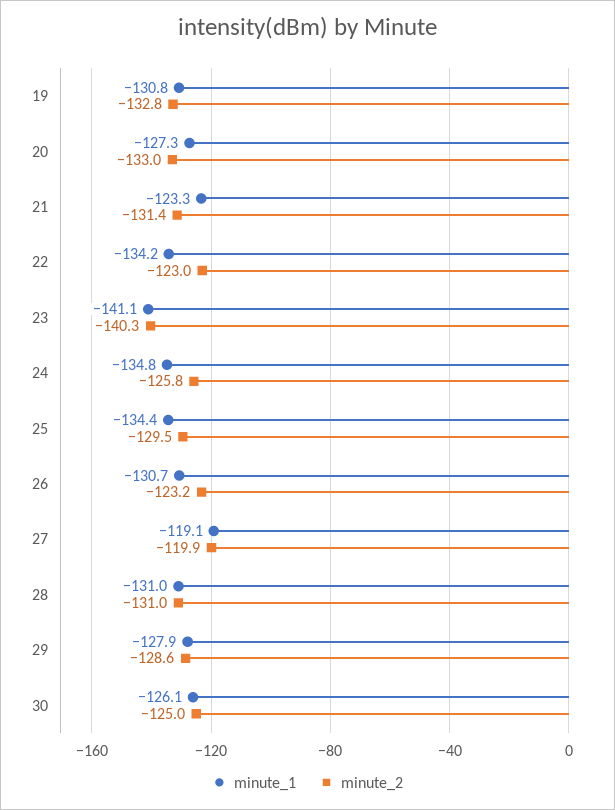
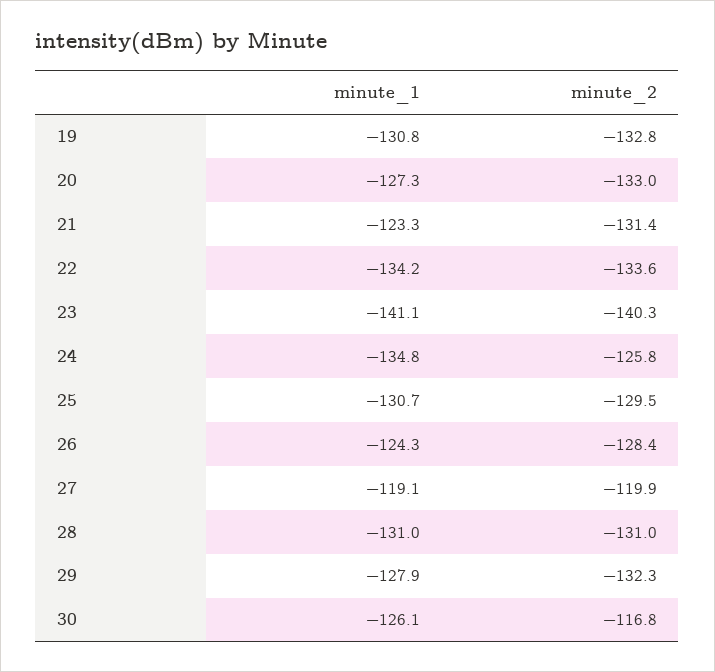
  {
    "minute_1": {
      "19": -130.8,
      "20": -127.3,
      "21": -123.3,
      "22": -134.2,
      "23": -141.1,
      "24": -134.8,
-     "25": -134.4,
+     "25": -130.7,
-     "26": -130.7,
+     "26": -124.3,
      "27": -119.1,
      "28": -131,
      "29": -127.9,
      "30": -126.1
    },
    "minute_2": {
      "19": -132.8,
      "20": -133,
      "21": -131.4,
-     "22": -123,
+     "22": -133.6,
      "23": -140.3,
      "24": -125.8,
      "25": -129.5,
-     "26": -123.2,
+     "26": -128.4,
      "27": -119.9,
      "28": -131,
-     "29": -128.6,
+     "29": -132.3,
-     "30": -125
+     "30": -116.8
    }
  }

